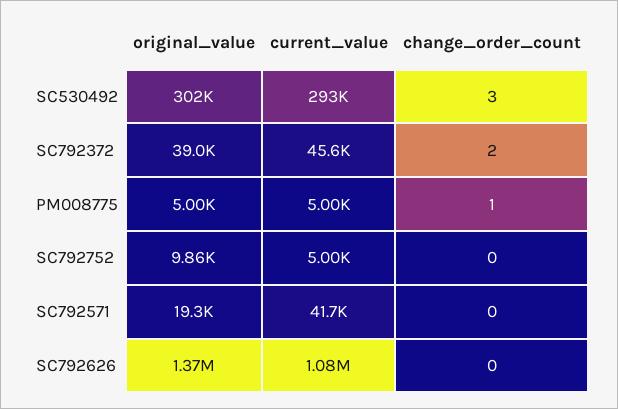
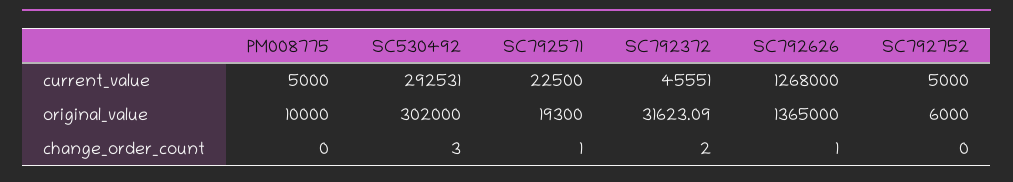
  {
    "original_value": {
      "SC530492": 302000,
-     "SC792372": 39000,
+     "SC792372": 31623.09,
-     "PM008775": 5000,
+     "PM008775": 10000,
-     "SC792752": 9860,
+     "SC792752": 6000,
      "SC792571": 19300,
      "SC792626": 1365000
    },
    "current_value": {
      "SC530492": 292531,
      "SC792372": 45551,
      "PM008775": 5000,
      "SC792752": 5000,
-     "SC792571": 41700,
+     "SC792571": 22500,
-     "SC792626": 1080000
+     "SC792626": 1268000
    },
    "change_order_count": {
      "SC530492": 3,
      "SC792372": 2,
-     "PM008775": 1,
+     "PM008775": 0,
      "SC792752": 0,
-     "SC792571": 0,
+     "SC792571": 1,
-     "SC792626": 0
+     "SC792626": 1
    }
  }

